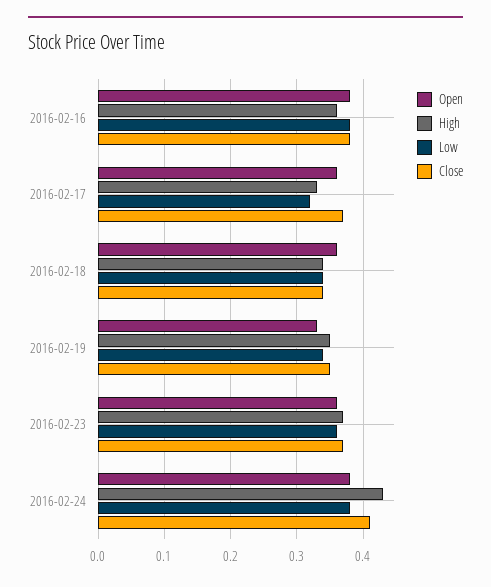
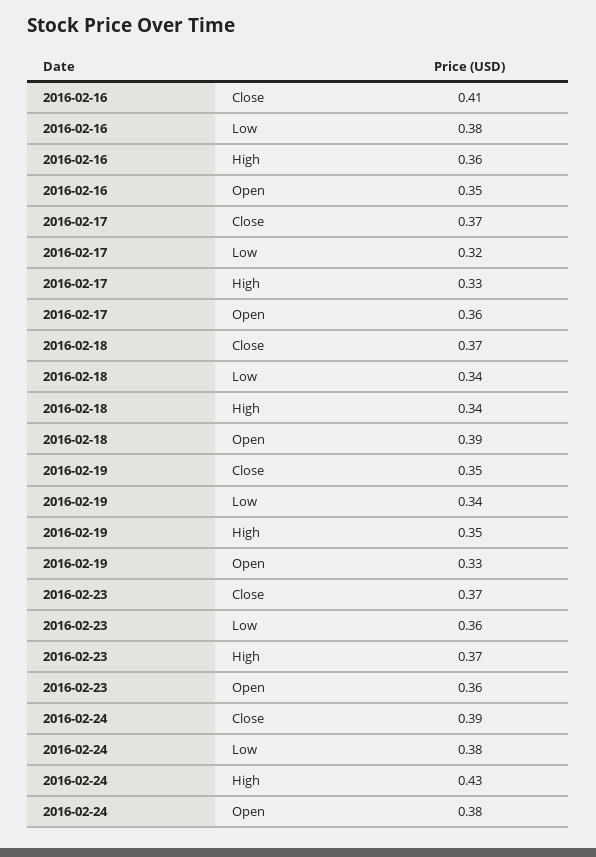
  {
    "Open": {
-     "2016-02-16": 0.38,
+     "2016-02-16": 0.35,
      "2016-02-17": 0.36,
-     "2016-02-18": 0.36,
+     "2016-02-18": 0.39,
      "2016-02-19": 0.33,
      "2016-02-23": 0.36,
      "2016-02-24": 0.38
    },
    "High": {
      "2016-02-16": 0.36,
      "2016-02-17": 0.33,
      "2016-02-18": 0.34,
      "2016-02-19": 0.35,
      "2016-02-23": 0.37,
      "2016-02-24": 0.43
    },
    "Low": {
      "2016-02-16": 0.38,
      "2016-02-17": 0.32,
      "2016-02-18": 0.34,
      "2016-02-19": 0.34,
      "2016-02-23": 0.36,
      "2016-02-24": 0.38
    },
    "Close": {
-     "2016-02-16": 0.38,
+     "2016-02-16": 0.41,
      "2016-02-17": 0.37,
-     "2016-02-18": 0.34,
+     "2016-02-18": 0.37,
      "2016-02-19": 0.35,
      "2016-02-23": 0.37,
-     "2016-02-24": 0.41
+     "2016-02-24": 0.39
    }
  }

